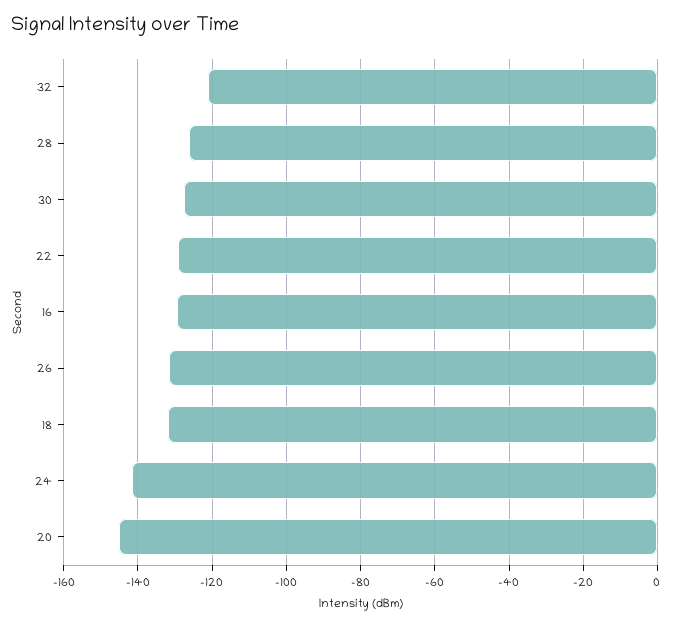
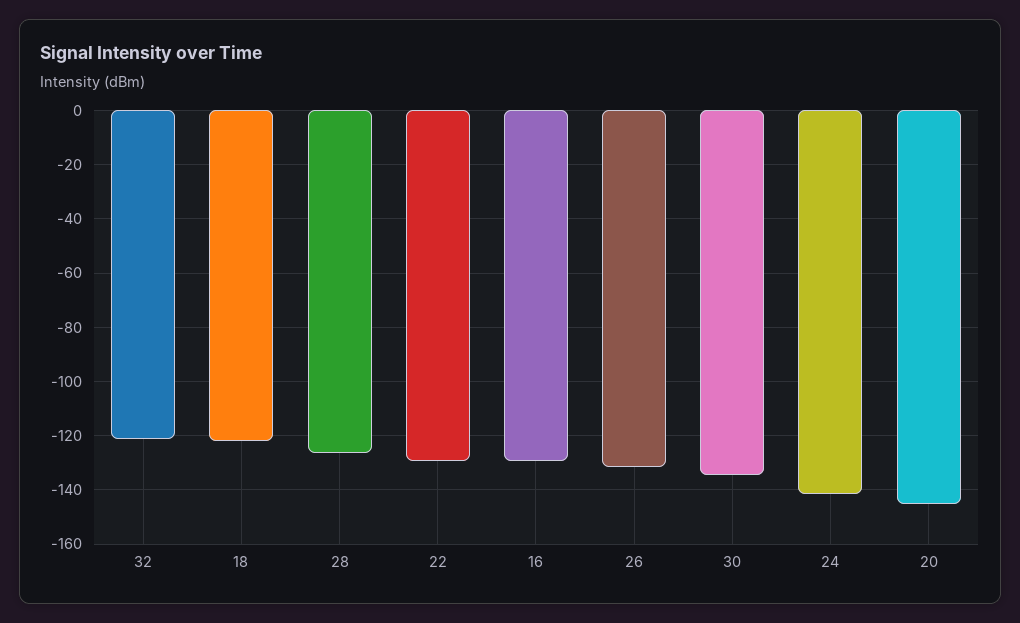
  {
    "32": -122,
    "28": -126,
-   "30": -128,
+   "30": -135,
    "22": -130,
    "16": -130,
    "26": -132,
-   "18": -132,
+   "18": -122.5,
    "24": -142,
    "20": -146
  }

